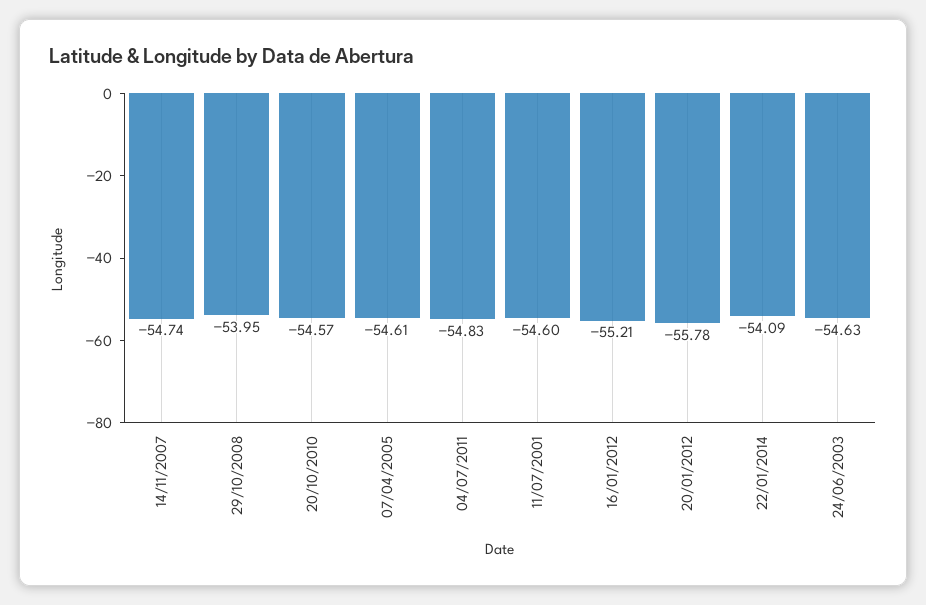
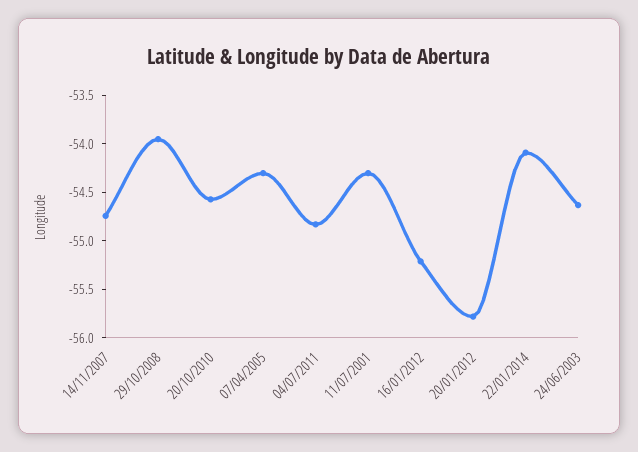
  {
    "14/11/2007": -54.74,
    "29/10/2008": -53.95,
    "20/10/2010": -54.57,
-   "07/04/2005": -54.61,
+   "07/04/2005": -54.3,
    "04/07/2011": -54.83,
-   "11/07/2001": -54.6,
+   "11/07/2001": -54.3,
    "16/01/2012": -55.21,
    "20/01/2012": -55.78,
    "22/01/2014": -54.09,
    "24/06/2003": -54.63
  }

